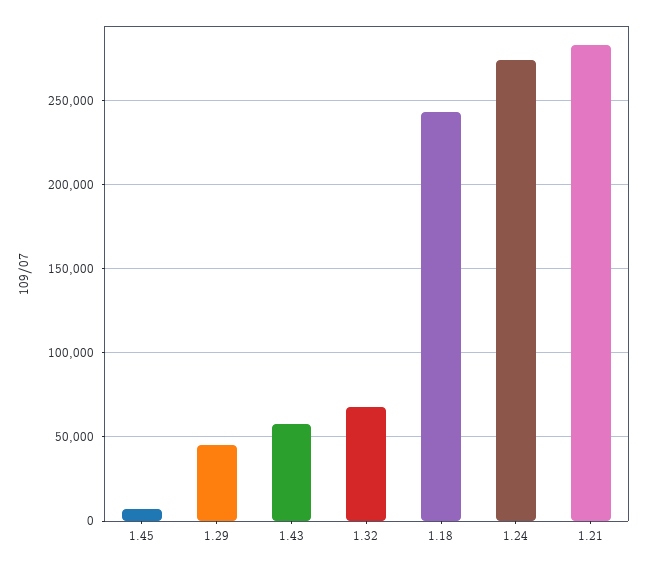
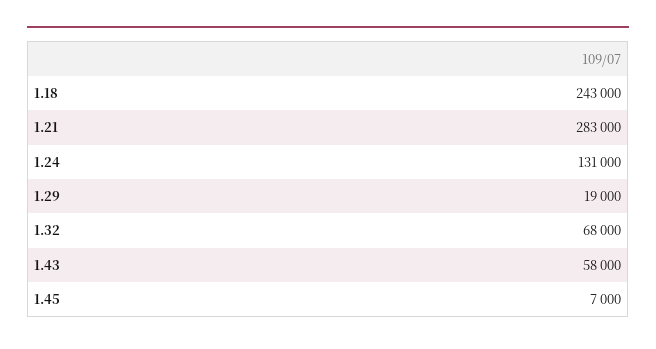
  {
    "1.45": 7000,
-   "1.29": 45000,
+   "1.29": 19000,
    "1.43": 58000,
    "1.32": 68000,
    "1.18": 243000,
-   "1.24": 275000,
+   "1.24": 131000,
    "1.21": 283000
  }

